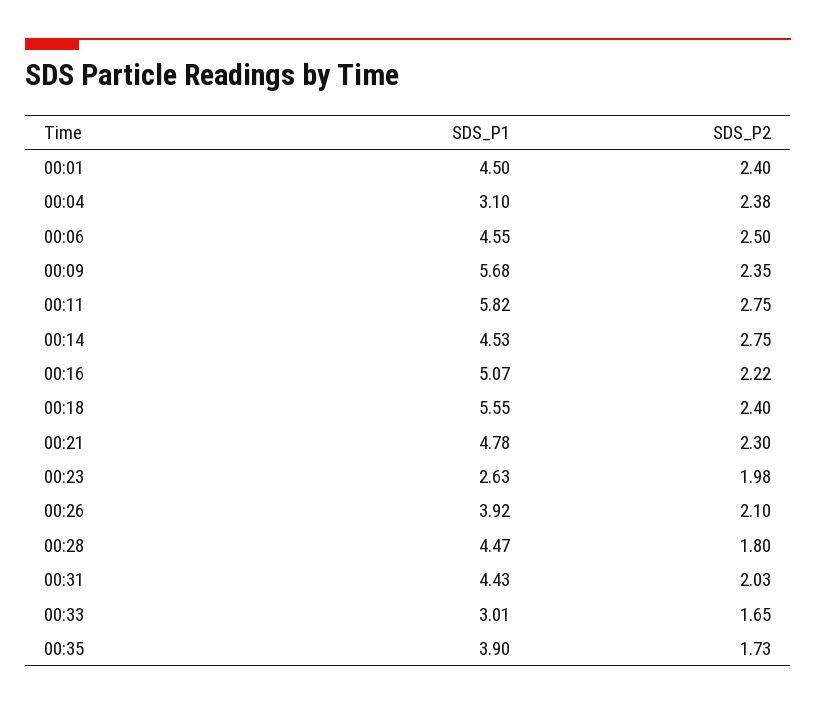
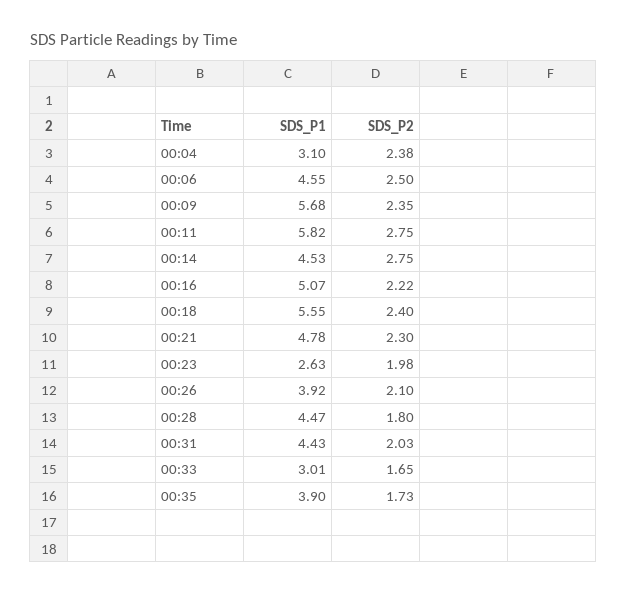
  {
    "SDS_P1": {
-     "00:01": 4.5,
      "00:04": 3.1,
      "00:06": 4.55,
      "00:09": 5.68,
      "00:11": 5.82,
      "00:14": 4.53,
      "00:16": 5.07,
      "00:18": 5.55,
      "00:21": 4.78,
      "00:23": 2.63,
      "00:26": 3.92,
      "00:28": 4.47,
      "00:31": 4.43,
      "00:33": 3.01,
      "00:35": 3.9
    },
    "SDS_P2": {
-     "00:01": 2.4,
      "00:04": 2.38,
      "00:06": 2.5,
      "00:09": 2.35,
      "00:11": 2.75,
      "00:14": 2.75,
      "00:16": 2.22,
      "00:18": 2.4,
      "00:21": 2.3,
      "00:23": 1.98,
      "00:26": 2.1,
      "00:28": 1.8,
      "00:31": 2.03,
      "00:33": 1.65,
      "00:35": 1.73
    }
  }

